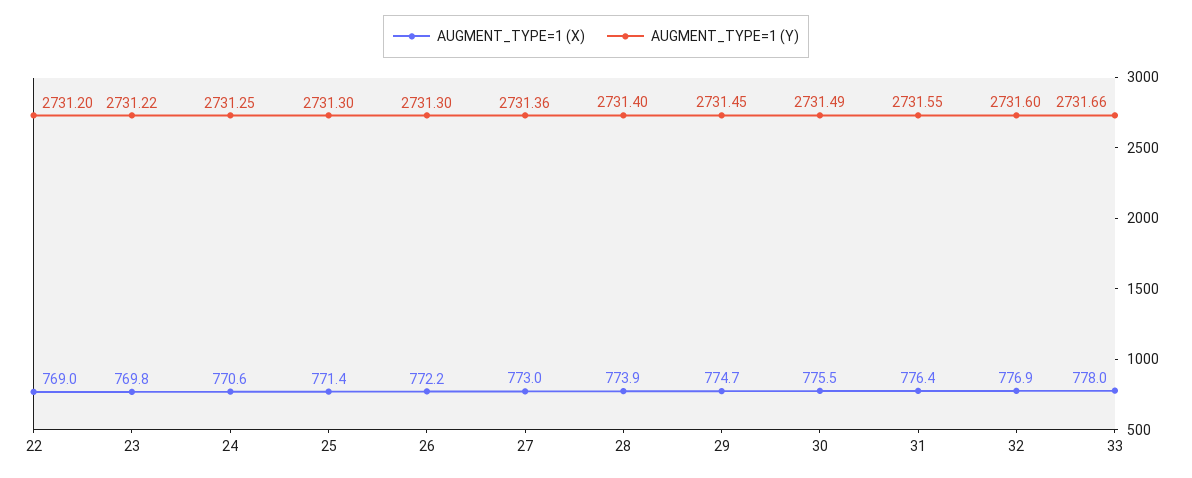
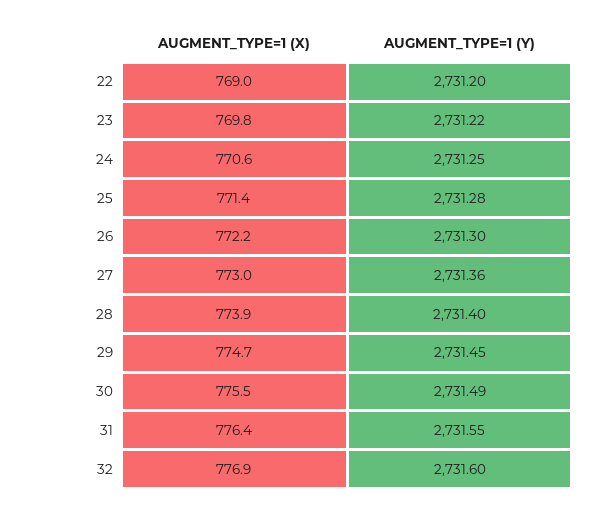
  {
    "AUGMENT_TYPE=1 (X)": {
      "22": 769,
      "23": 769.8,
      "24": 770.6,
      "25": 771.4,
      "26": 772.2,
      "27": 773,
      "28": 773.9,
      "29": 774.7,
      "30": 775.5,
      "31": 776.4,
-     "32": 776.9,
+     "32": 776.9
-     "33": 778
    },
    "AUGMENT_TYPE=1 (Y)": {
      "22": 2731.2,
      "23": 2731.22,
      "24": 2731.25,
-     "25": 2731.3,
+     "25": 2731.28,
      "26": 2731.3,
      "27": 2731.36,
      "28": 2731.4,
      "29": 2731.45,
      "30": 2731.49,
      "31": 2731.55,
-     "32": 2731.6,
+     "32": 2731.6
-     "33": 2731.66
    }
  }

